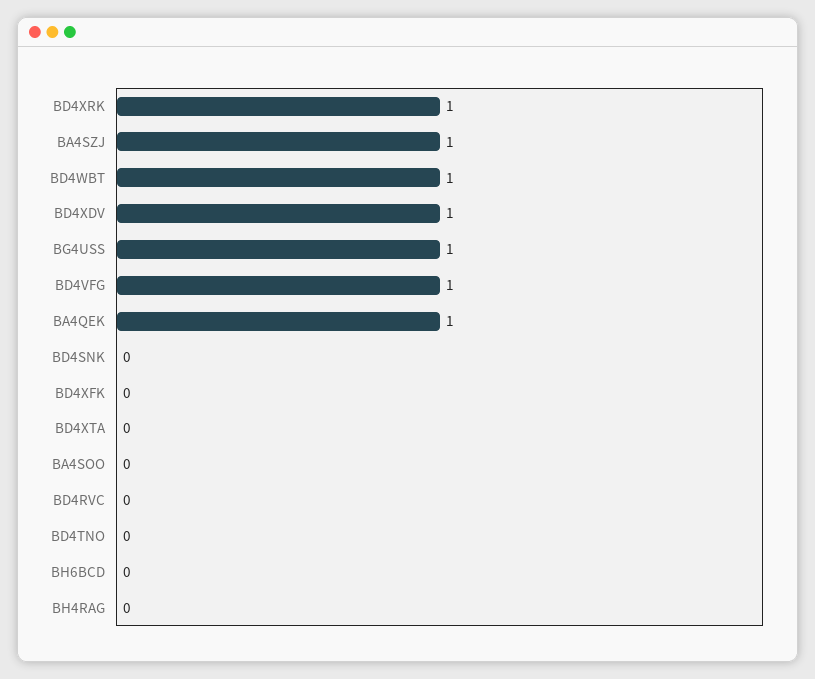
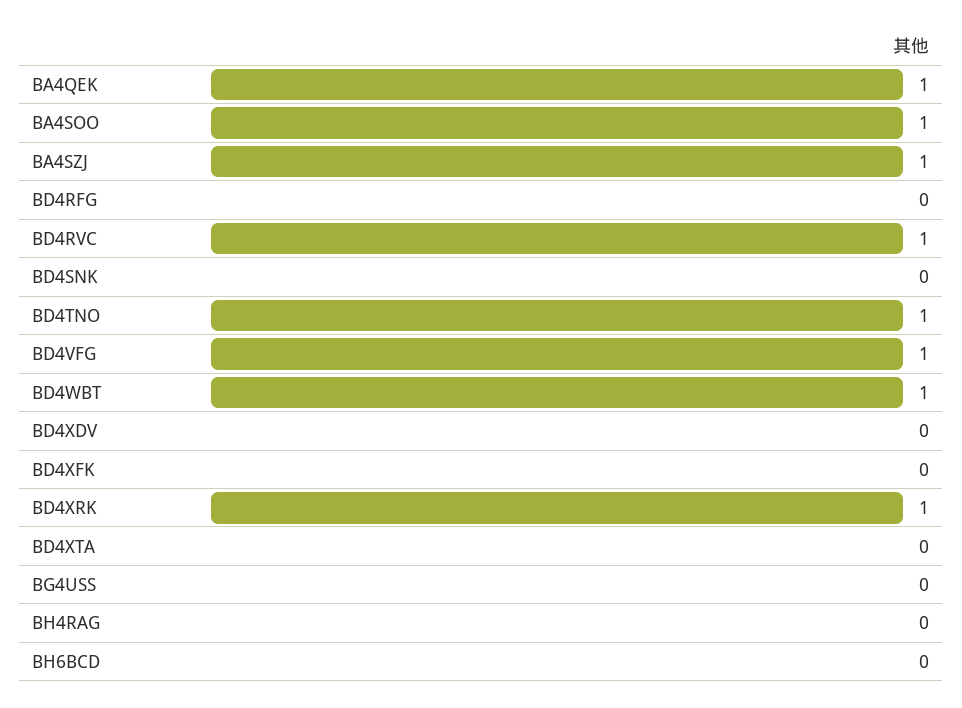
  {
    "BD4XRK": 1,
    "BA4SZJ": 1,
    "BD4WBT": 1,
-   "BD4XDV": 1,
+   "BD4XDV": 0,
-   "BG4USS": 1,
+   "BG4USS": 0,
    "BD4VFG": 1,
    "BA4QEK": 1,
    "BD4SNK": 0,
    "BD4XFK": 0,
    "BD4XTA": 0,
-   "BA4SOO": 0,
+   "BA4SOO": 1,
-   "BD4RVC": 0,
+   "BD4RVC": 1,
-   "BD4TNO": 0,
+   "BD4TNO": 1,
    "BH6BCD": 0,
-   "BH4RAG": 0
+   "BH4RAG": 0,
+   "BD4RFG": 0
  }

